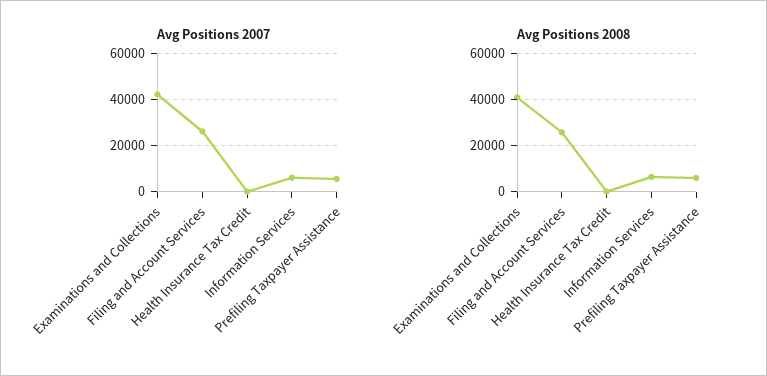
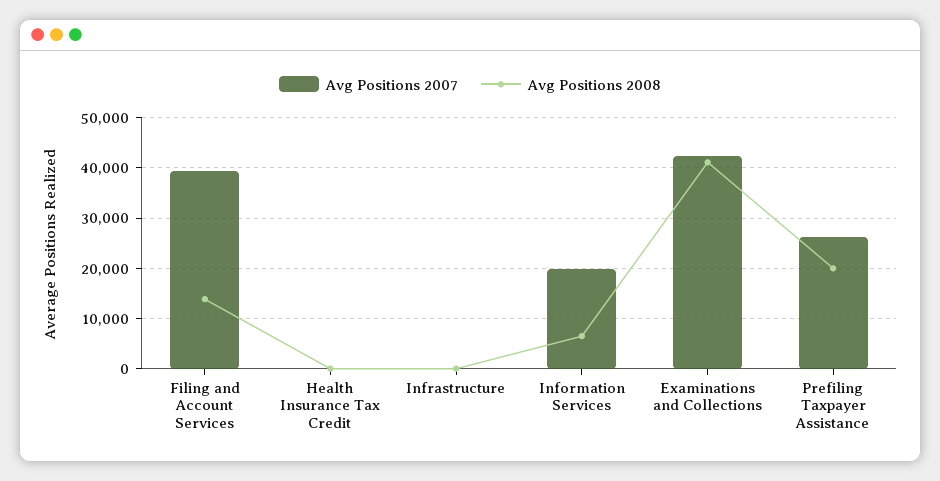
  {
    "Avg Positions 2007": {
      "Examinations and Collections": 42000,
-     "Filing and Account Services": 25000,
+     "Filing and Account Services": 40000,
      "Health Insurance Tax Credit": 0,
-     "Information Services": 5000,
+     "Information Services": 20000,
-     "Prefiling Taxpayer Assistance": 5000
+     "Prefiling Taxpayer Assistance": 26000,
+     "Infrastructure": 0
    },
    "Avg Positions 2008": {
      "Examinations and Collections": 42000,
-     "Filing and Account Services": 25000,
+     "Filing and Account Services": 14000,
      "Health Insurance Tax Credit": 0,
      "Information Services": 6000,
-     "Prefiling Taxpayer Assistance": 5000
+     "Prefiling Taxpayer Assistance": 20000,
+     "Infrastructure": 0
    }
  }

